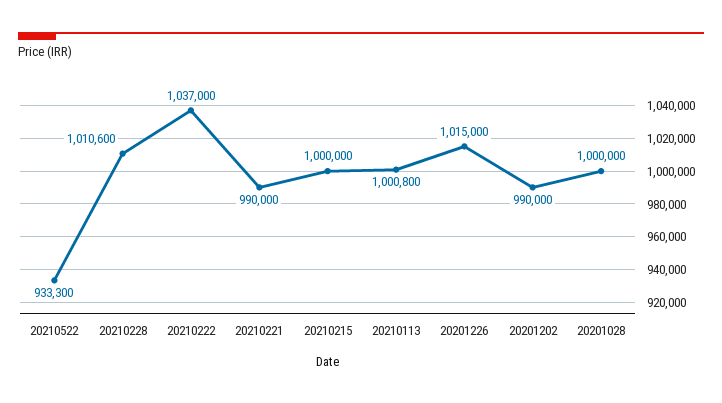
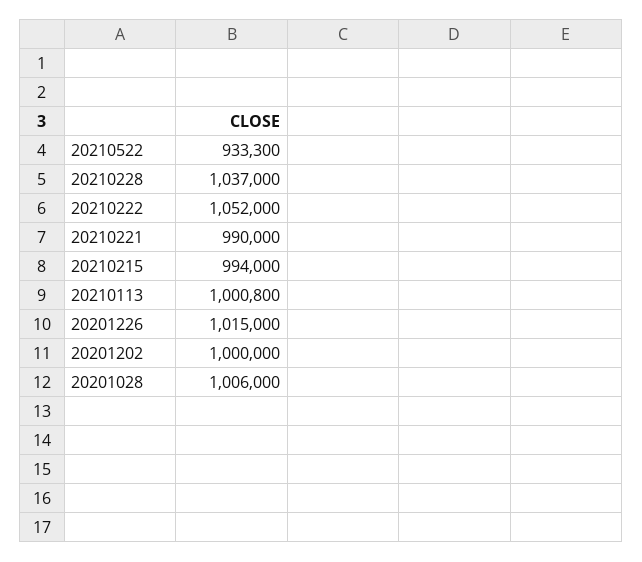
  {
    "20210522": 933300,
-   "20210228": 1010600,
+   "20210228": 1037000,
-   "20210222": 1037000,
+   "20210222": 1052000,
    "20210221": 990000,
-   "20210215": 1000000,
+   "20210215": 994000,
    "20210113": 1000800,
    "20201226": 1015000,
-   "20201202": 990000,
+   "20201202": 1000000,
-   "20201028": 1000000
+   "20201028": 1006000
  }

